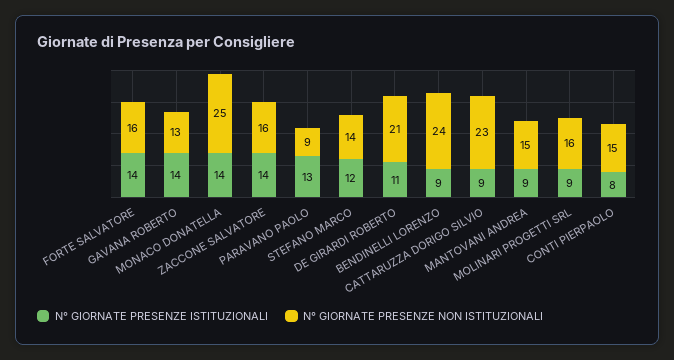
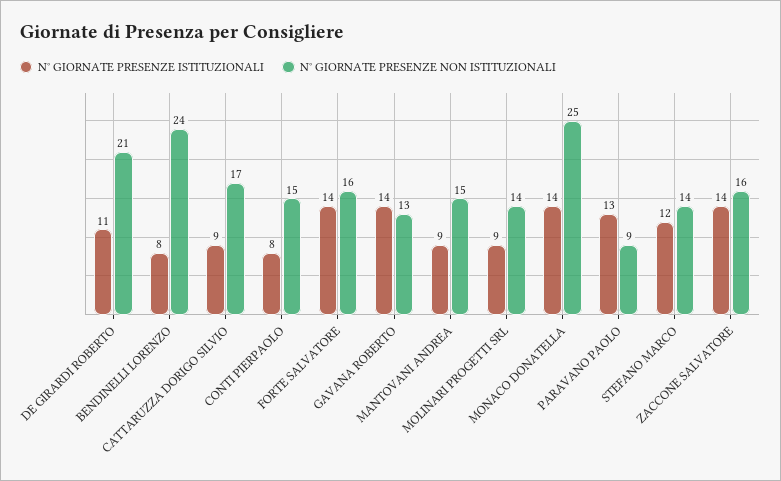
  {
    "N° GIORNATE PRESENZE ISTITUZIONALI": {
      "FORTE SALVATORE": 14,
      "GAVANA ROBERTO": 14,
      "MONACO DONATELLA": 14,
      "ZACCONE SALVATORE": 14,
      "PARAVANO PAOLO": 13,
      "STEFANO MARCO": 12,
      "DE GIRARDI ROBERTO": 11,
-     "BENDINELLI LORENZO": 9,
+     "BENDINELLI LORENZO": 8,
      "CATTARUZZA DORIGO SILVIO": 9,
      "MANTOVANI ANDREA": 9,
      "MOLINARI PROGETTI SRL": 9,
      "CONTI PIERPAOLO": 8
    },
    "N° GIORNATE PRESENZE NON ISTITUZIONALI": {
      "FORTE SALVATORE": 16,
      "GAVANA ROBERTO": 13,
      "MONACO DONATELLA": 25,
      "ZACCONE SALVATORE": 16,
      "PARAVANO PAOLO": 9,
      "STEFANO MARCO": 14,
      "DE GIRARDI ROBERTO": 21,
      "BENDINELLI LORENZO": 24,
-     "CATTARUZZA DORIGO SILVIO": 23,
+     "CATTARUZZA DORIGO SILVIO": 17,
      "MANTOVANI ANDREA": 15,
-     "MOLINARI PROGETTI SRL": 16,
+     "MOLINARI PROGETTI SRL": 14,
      "CONTI PIERPAOLO": 15
    }
  }

